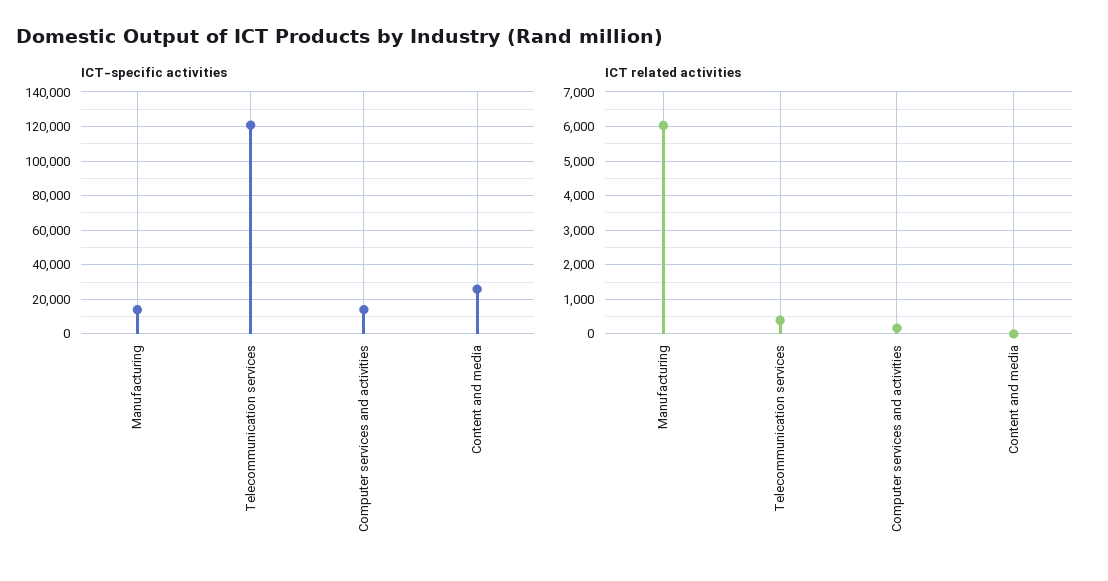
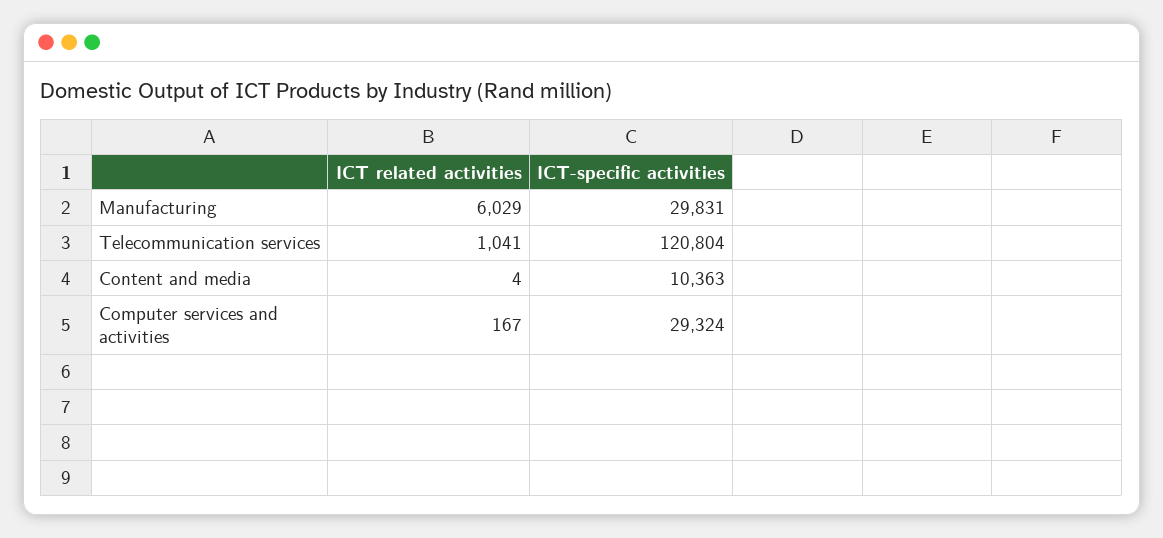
  {
    "ICT-specific activities": {
-     "Manufacturing": 15000,
+     "Manufacturing": 29831,
      "Telecommunication services": 120804,
-     "Computer services and activities": 15000,
+     "Computer services and activities": 29324,
-     "Content and media": 25000
+     "Content and media": 10363
    },
    "ICT related activities": {
      "Manufacturing": 6029,
-     "Telecommunication services": 400,
+     "Telecommunication services": 1041,
      "Computer services and activities": 167,
      "Content and media": 4
    }
  }

